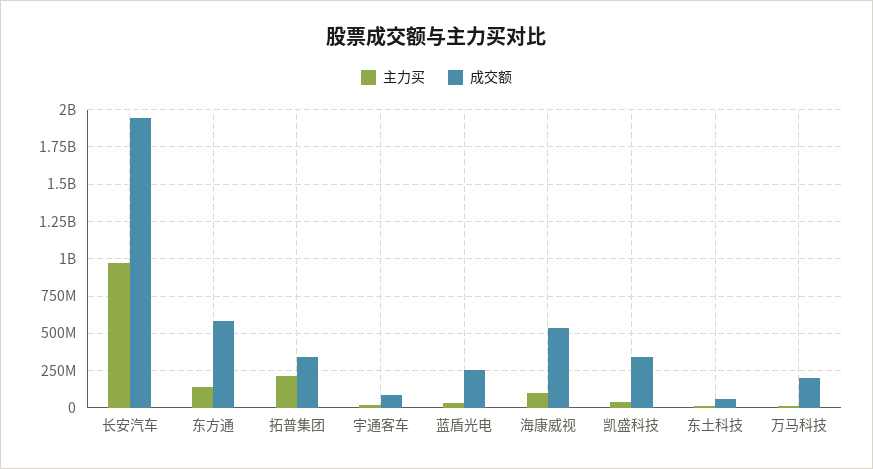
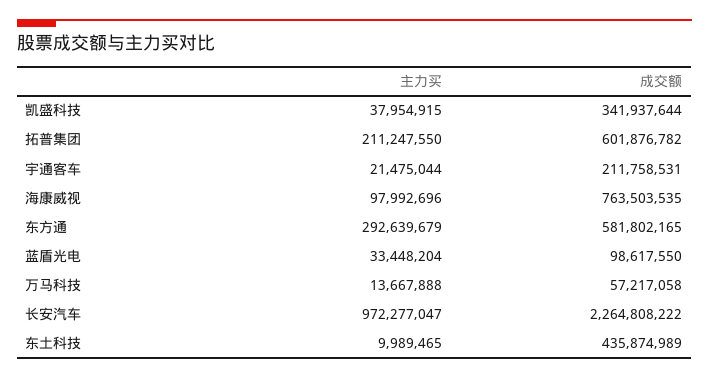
  {
    "主力买": {
      "长安汽车": 972277047,
-     "东方通": 150000000,
+     "东方通": 292639679,
      "拓普集团": 211247550,
      "宇通客车": 21475044,
      "蓝盾光电": 33448204,
      "海康威视": 97992696,
      "凯盛科技": 37954915,
      "东土科技": 9989465,
      "万马科技": 13667888
    },
    "成交额": {
-     "长安汽车": 1950000000,
+     "长安汽车": 2264808222,
      "东方通": 581802165,
-     "拓普集团": 350000000,
+     "拓普集团": 601876782,
-     "宇通客车": 100000000,
+     "宇通客车": 211758531,
-     "蓝盾光电": 250000000,
+     "蓝盾光电": 98617550,
-     "海康威视": 550000000,
+     "海康威视": 763503535,
      "凯盛科技": 341937644,
-     "东土科技": 50000000,
+     "东土科技": 435874989,
-     "万马科技": 200000000
+     "万马科技": 57217058
    }
  }

